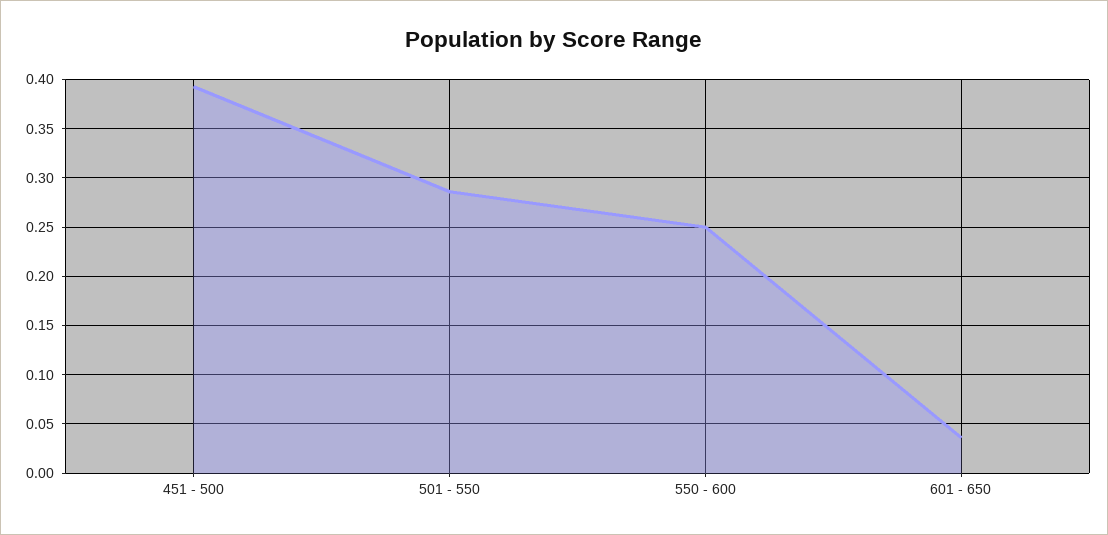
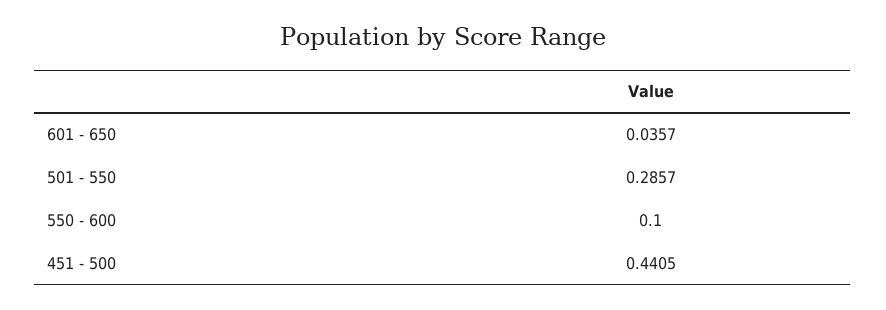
  {
-   "451 - 500": 0.39,
+   "451 - 500": 0.4405,
    "501 - 550": 0.2857,
-   "550 - 600": 0.25,
+   "550 - 600": 0.1,
    "601 - 650": 0.0357
  }

